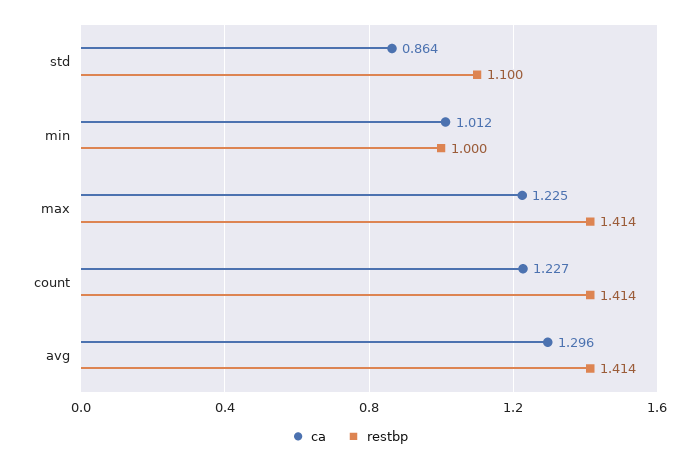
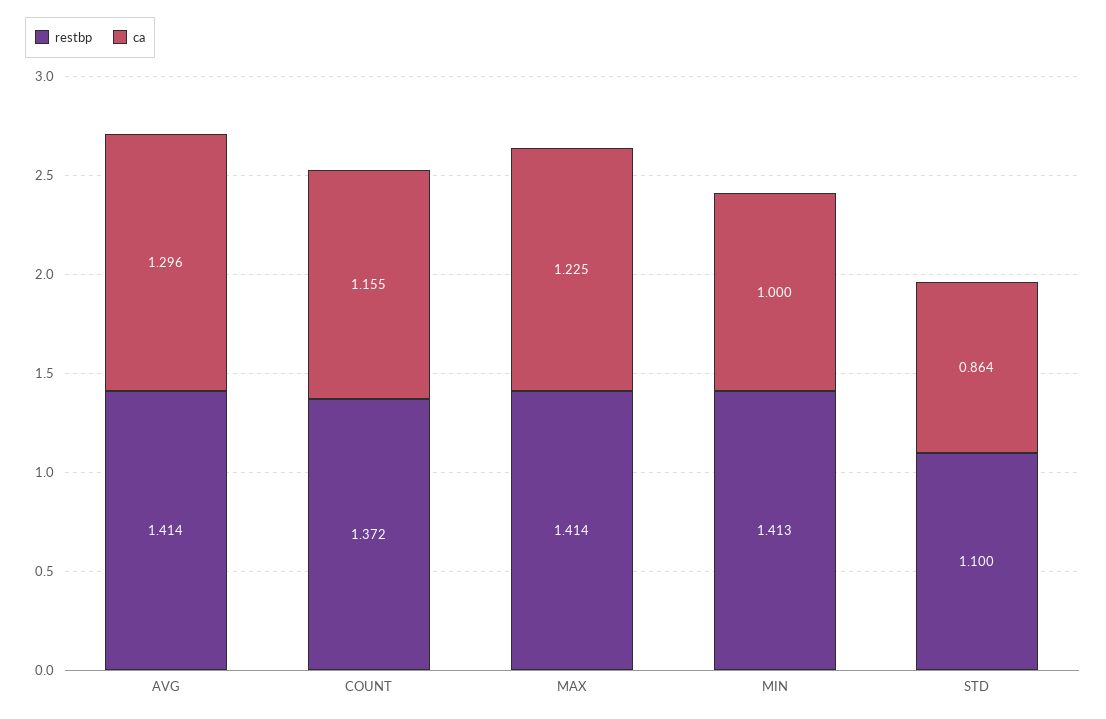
  {
    "ca": {
      "std": 0.864,
-     "min": 1.012,
+     "min": 1,
      "max": 1.225,
-     "count": 1.227,
+     "count": 1.155,
      "avg": 1.296
    },
    "restbp": {
      "std": 1.1,
-     "min": 1,
+     "min": 1.413,
      "max": 1.414,
-     "count": 1.414,
+     "count": 1.372,
      "avg": 1.414
    }
  }

